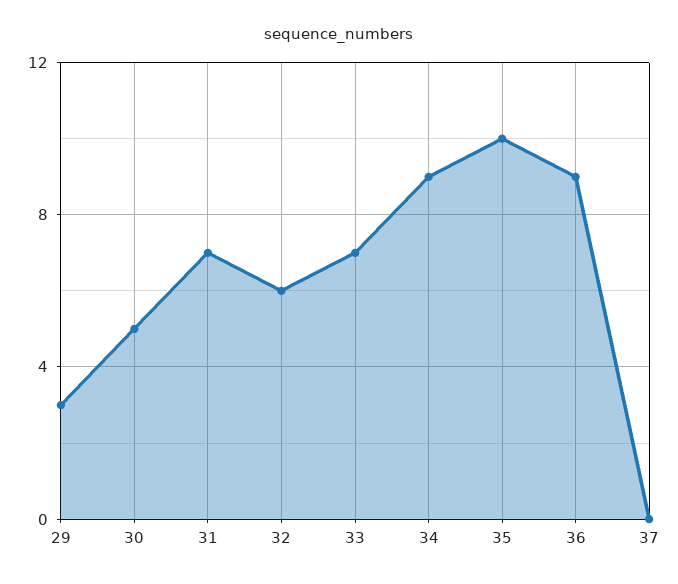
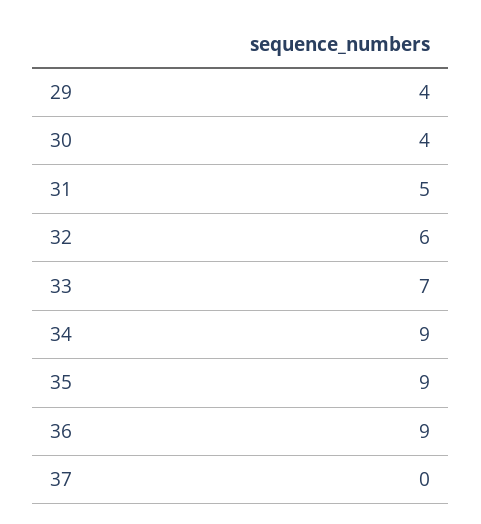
  {
-   "29": 3,
+   "29": 4,
-   "30": 5,
+   "30": 4,
-   "31": 7,
+   "31": 5,
    "32": 6,
    "33": 7,
    "34": 9,
-   "35": 10,
+   "35": 9,
    "36": 9,
    "37": 0
  }

